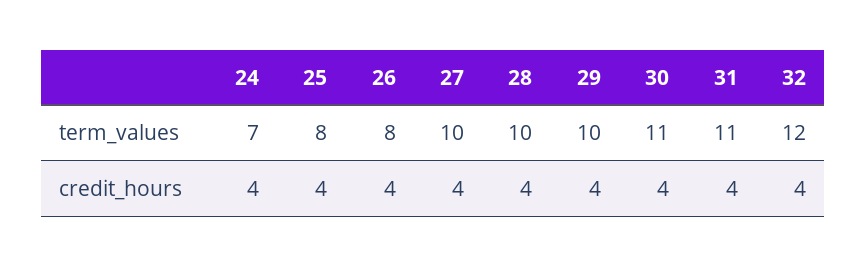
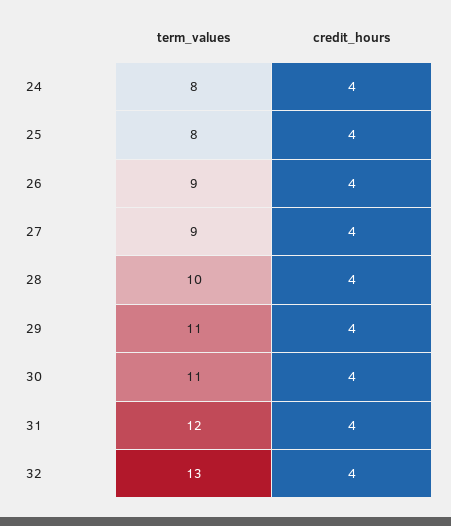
  {
    "24": {
-     "term_values": 7,
+     "term_values": 8,
      "credit_hours": 4
    },
    "25": {
      "term_values": 8,
      "credit_hours": 4
    },
    "26": {
-     "term_values": 8,
+     "term_values": 9,
      "credit_hours": 4
    },
    "27": {
-     "term_values": 10,
+     "term_values": 9,
      "credit_hours": 4
    },
    "28": {
      "term_values": 10,
      "credit_hours": 4
    },
    "29": {
-     "term_values": 10,
+     "term_values": 11,
      "credit_hours": 4
    },
    "30": {
      "term_values": 11,
      "credit_hours": 4
    },
    "31": {
-     "term_values": 11,
+     "term_values": 12,
      "credit_hours": 4
    },
    "32": {
-     "term_values": 12,
+     "term_values": 13,
      "credit_hours": 4
    }
  }

